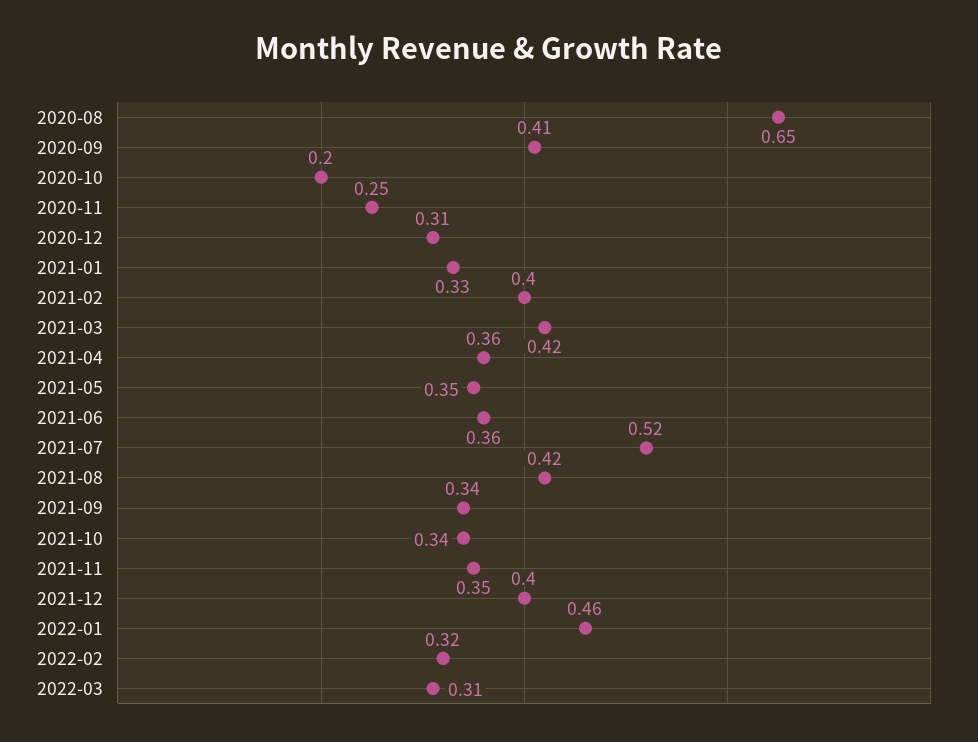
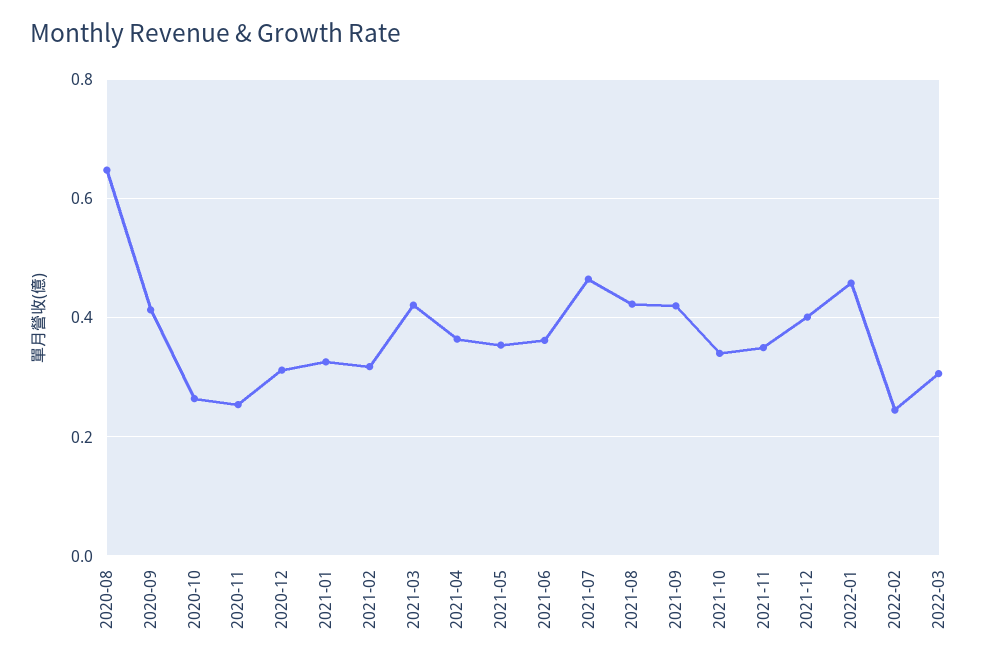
  {
    "2020-08": 0.65,
    "2020-09": 0.41,
-   "2020-10": 0.2,
+   "2020-10": 0.26,
    "2020-11": 0.25,
    "2020-12": 0.31,
    "2021-01": 0.33,
-   "2021-02": 0.4,
+   "2021-02": 0.32,
    "2021-03": 0.42,
    "2021-04": 0.36,
    "2021-05": 0.35,
    "2021-06": 0.36,
-   "2021-07": 0.52,
+   "2021-07": 0.46,
    "2021-08": 0.42,
-   "2021-09": 0.34,
+   "2021-09": 0.42,
    "2021-10": 0.34,
    "2021-11": 0.35,
    "2021-12": 0.4,
    "2022-01": 0.46,
-   "2022-02": 0.32,
+   "2022-02": 0.24,
    "2022-03": 0.31
  }

